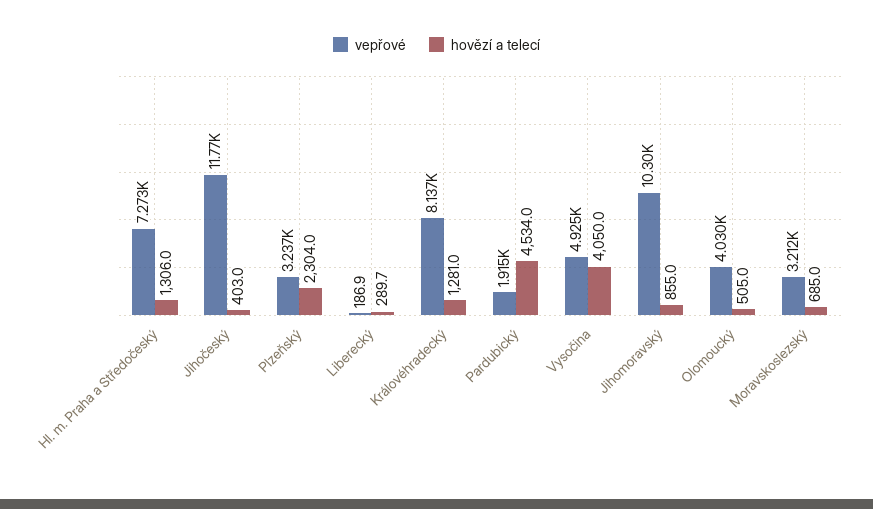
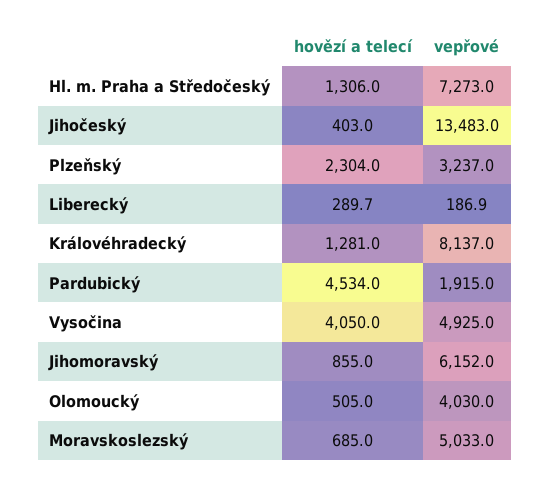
  {
    "vepřové": {
      "Hl. m. Praha a Středočeský": 7273,
-     "Jihočeský": 11770,
+     "Jihočeský": 13483,
      "Plzeňský": 3237,
      "Liberecký": 186.9,
      "Královéhradecký": 8137,
      "Pardubický": 1915,
      "Vysočina": 4925,
-     "Jihomoravský": 10300,
+     "Jihomoravský": 6152,
      "Olomoucký": 4030,
-     "Moravskoslezský": 3212
+     "Moravskoslezský": 5033
    },
    "hovězí a telecí": {
      "Hl. m. Praha a Středočeský": 1306,
      "Jihočeský": 403,
      "Plzeňský": 2304,
      "Liberecký": 289.7,
      "Královéhradecký": 1281,
      "Pardubický": 4534,
      "Vysočina": 4050,
      "Jihomoravský": 855,
      "Olomoucký": 505,
      "Moravskoslezský": 685
    }
  }

